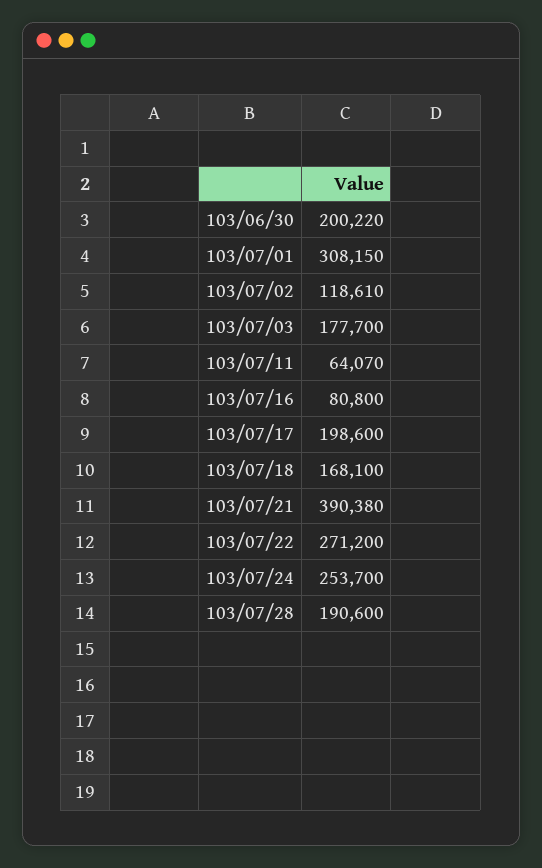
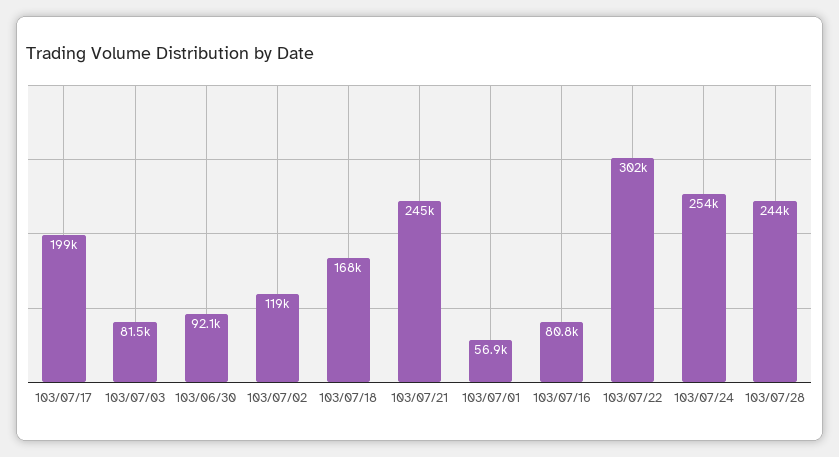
  {
-   "103/06/30": 200220,
+   "103/06/30": 92100,
-   "103/07/01": 308150,
+   "103/07/01": 56900,
    "103/07/02": 118610,
-   "103/07/03": 177700,
+   "103/07/03": 81500,
-   "103/07/11": 64070,
    "103/07/16": 80800,
    "103/07/17": 198600,
    "103/07/18": 168100,
-   "103/07/21": 390380,
+   "103/07/21": 245000,
-   "103/07/22": 271200,
+   "103/07/22": 302000,
    "103/07/24": 253700,
-   "103/07/28": 190600
+   "103/07/28": 244000
  }

